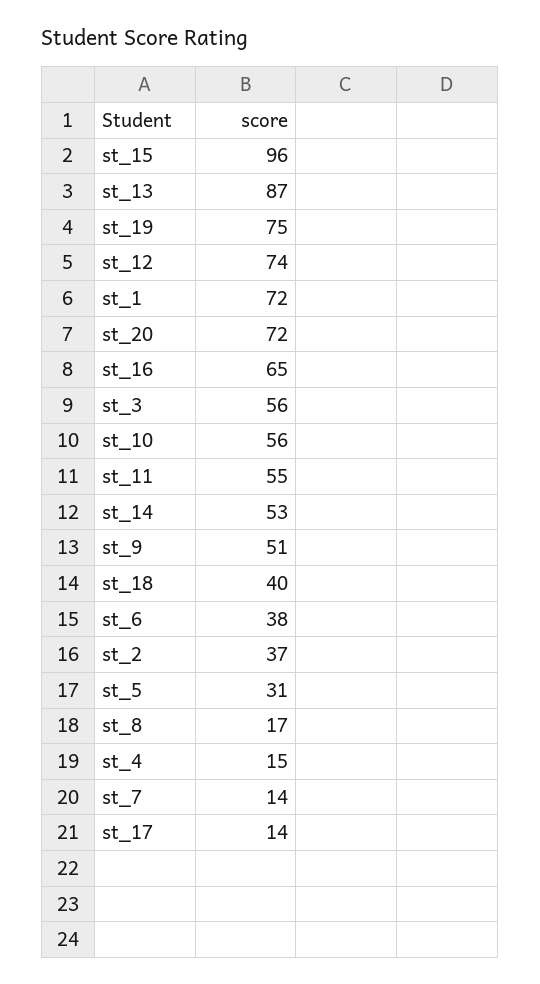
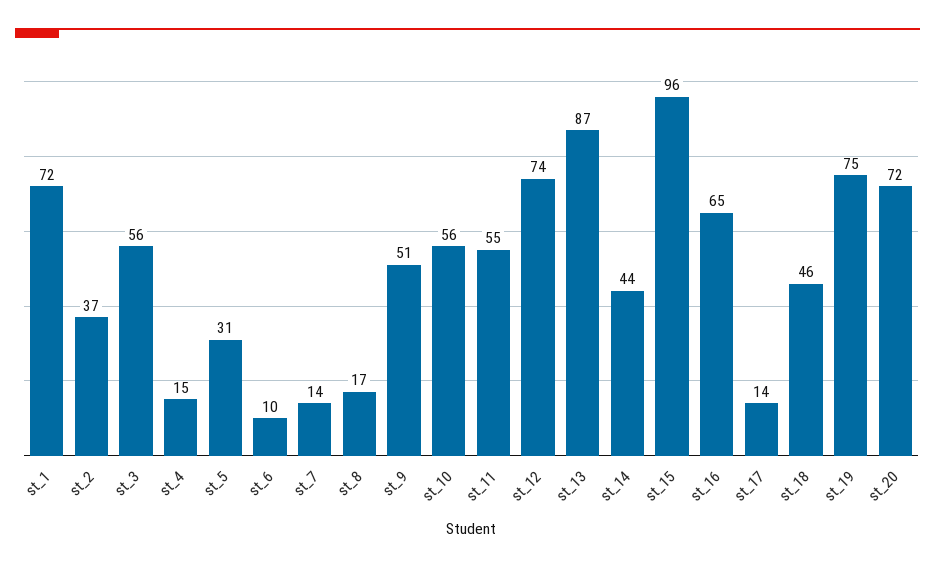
  {
    "st_15": 96,
    "st_13": 87,
    "st_19": 75,
    "st_12": 74,
    "st_1": 72,
    "st_20": 72,
    "st_16": 65,
    "st_3": 56,
    "st_10": 56,
    "st_11": 55,
-   "st_14": 53,
+   "st_14": 44,
    "st_9": 51,
-   "st_18": 40,
+   "st_18": 46,
-   "st_6": 38,
+   "st_6": 10,
    "st_2": 37,
    "st_5": 31,
    "st_8": 17,
    "st_4": 15,
    "st_7": 14,
    "st_17": 14
  }

